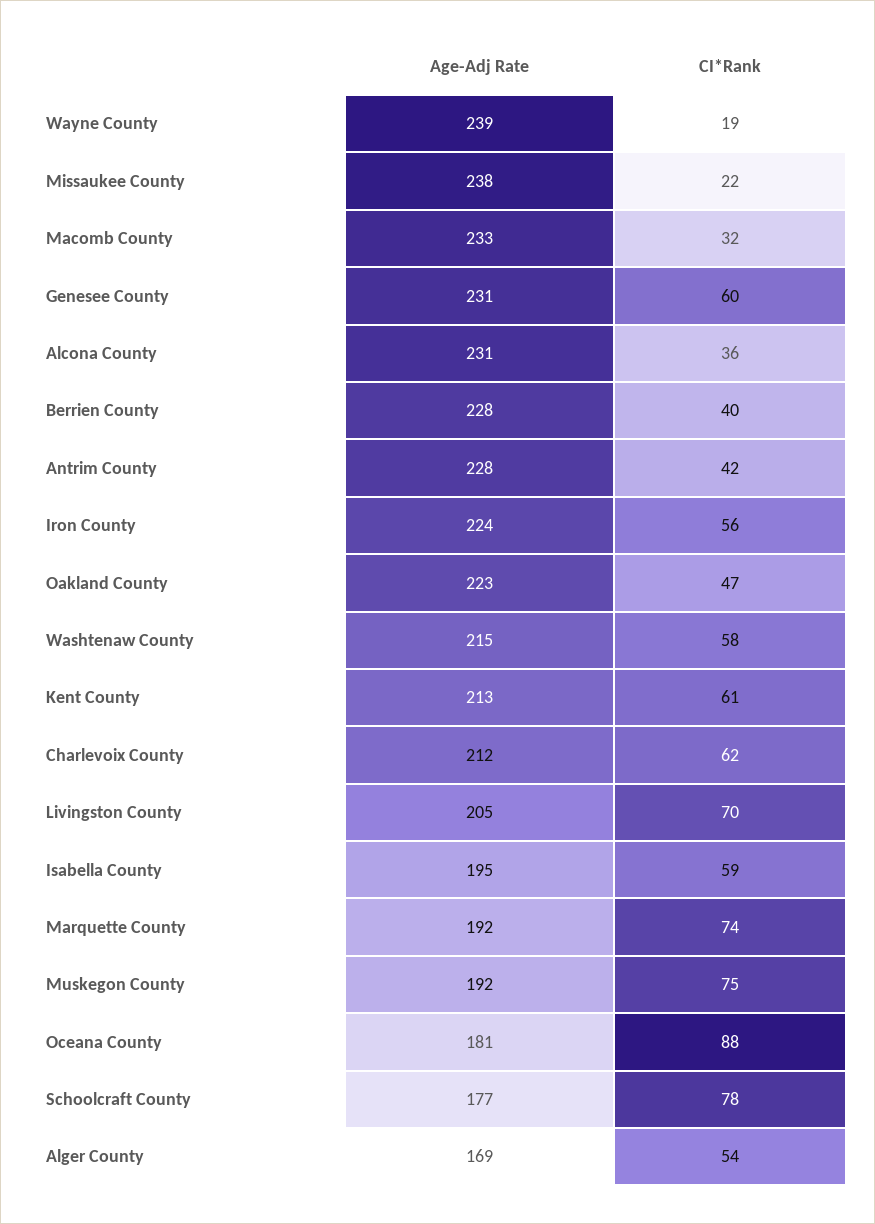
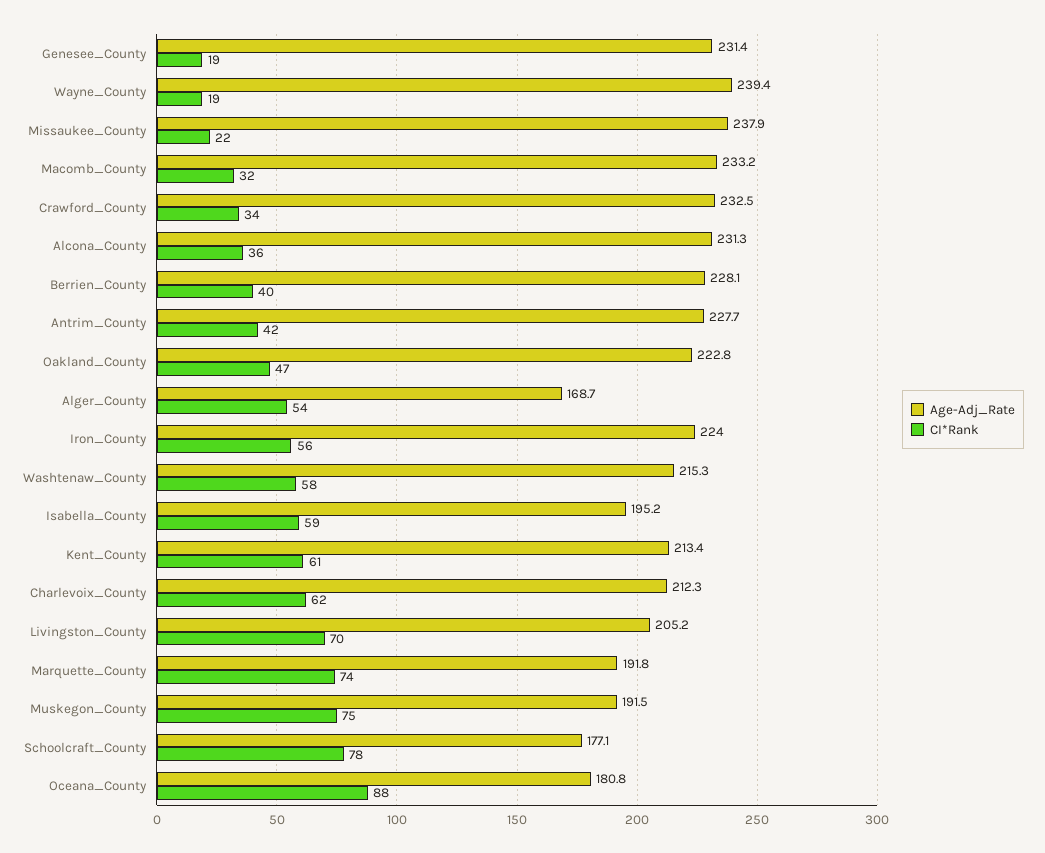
  {
    "Age-Adj Rate": {
      "Wayne County": 239.4,
      "Missaukee County": 237.9,
      "Macomb County": 233.2,
      "Genesee County": 231.4,
      "Alcona County": 231.3,
      "Berrien County": 228.1,
      "Antrim County": 227.7,
      "Iron County": 224,
      "Oakland County": 222.8,
      "Washtenaw County": 215.3,
      "Kent County": 213.4,
      "Charlevoix County": 212.3,
      "Livingston County": 205.2,
      "Isabella County": 195.2,
      "Marquette County": 191.8,
      "Muskegon County": 191.5,
      "Oceana County": 180.8,
      "Schoolcraft County": 177.1,
-     "Alger County": 168.7
+     "Alger County": 168.7,
+     "Crawford_County": 232.5
    },
    "CI*Rank": {
      "Wayne County": 19,
      "Missaukee County": 22,
      "Macomb County": 32,
-     "Genesee County": 60,
+     "Genesee County": 19,
      "Alcona County": 36,
      "Berrien County": 40,
      "Antrim County": 42,
      "Iron County": 56,
      "Oakland County": 47,
      "Washtenaw County": 58,
      "Kent County": 61,
      "Charlevoix County": 62,
      "Livingston County": 70,
      "Isabella County": 59,
      "Marquette County": 74,
      "Muskegon County": 75,
      "Oceana County": 88,
      "Schoolcraft County": 78,
-     "Alger County": 54
+     "Alger County": 54,
+     "Crawford_County": 34
    }
  }

